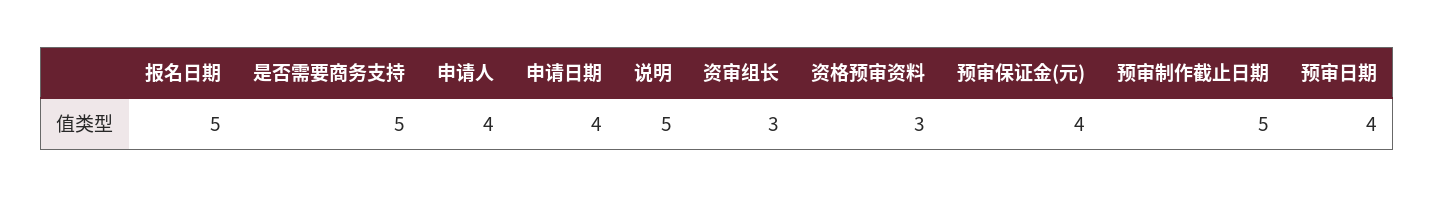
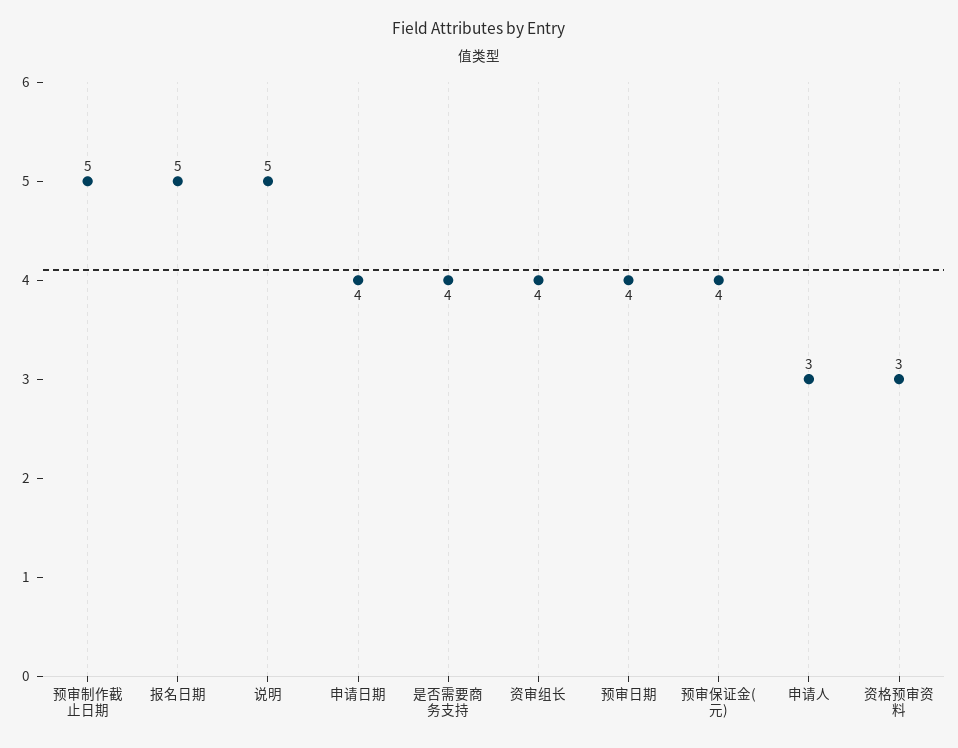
  {
    "报名日期": 5,
-   "是否需要商务支持": 5,
+   "是否需要商务支持": 4,
-   "申请人": 4,
+   "申请人": 3,
    "申请日期": 4,
    "说明": 5,
-   "资审组长": 3,
+   "资审组长": 4,
    "资格预审资料": 3,
    "预审保证金(元)": 4,
    "预审制作截止日期": 5,
    "预审日期": 4
  }

